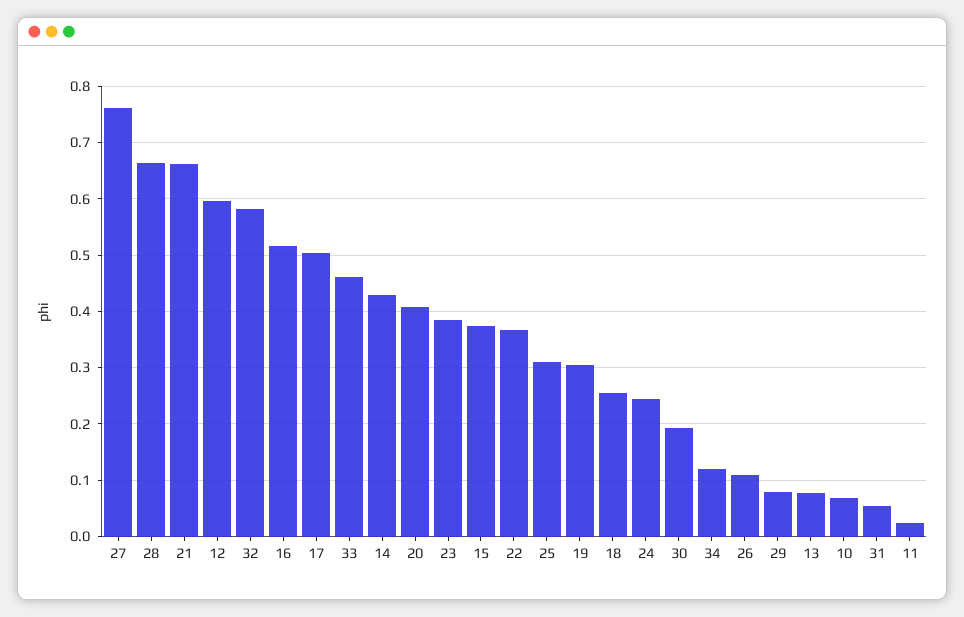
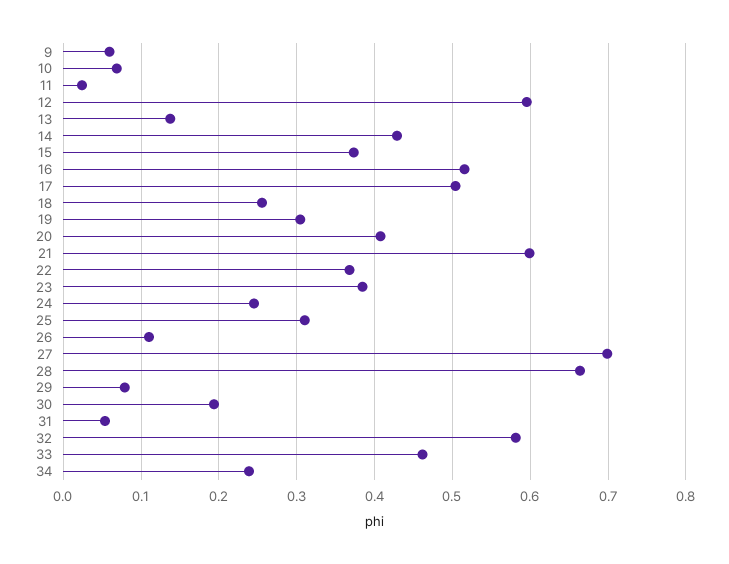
  {
-   "27": 0.76,
+   "27": 0.7,
    "28": 0.66,
-   "21": 0.66,
+   "21": 0.6,
    "12": 0.6,
    "32": 0.58,
    "16": 0.52,
    "17": 0.5,
    "33": 0.46,
    "14": 0.43,
    "20": 0.41,
    "23": 0.38,
    "15": 0.37,
    "22": 0.37,
    "25": 0.31,
    "19": 0.3,
    "18": 0.26,
    "24": 0.24,
    "30": 0.19,
-   "34": 0.12,
+   "34": 0.24,
    "26": 0.11,
    "29": 0.08,
-   "13": 0.08,
+   "13": 0.14,
    "10": 0.07,
    "31": 0.05,
-   "11": 0.02
+   "11": 0.02,
+   "9": 0.06
  }

